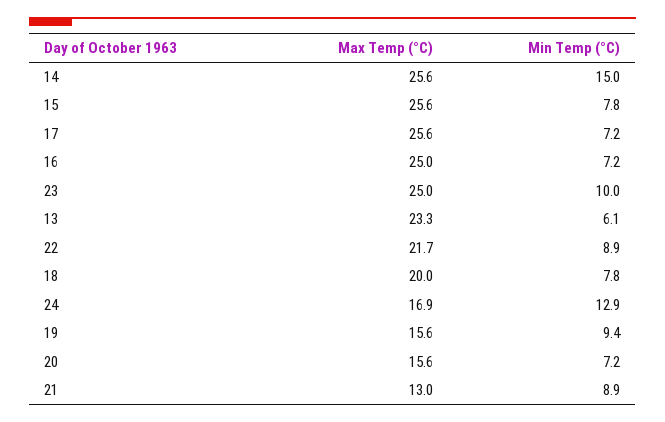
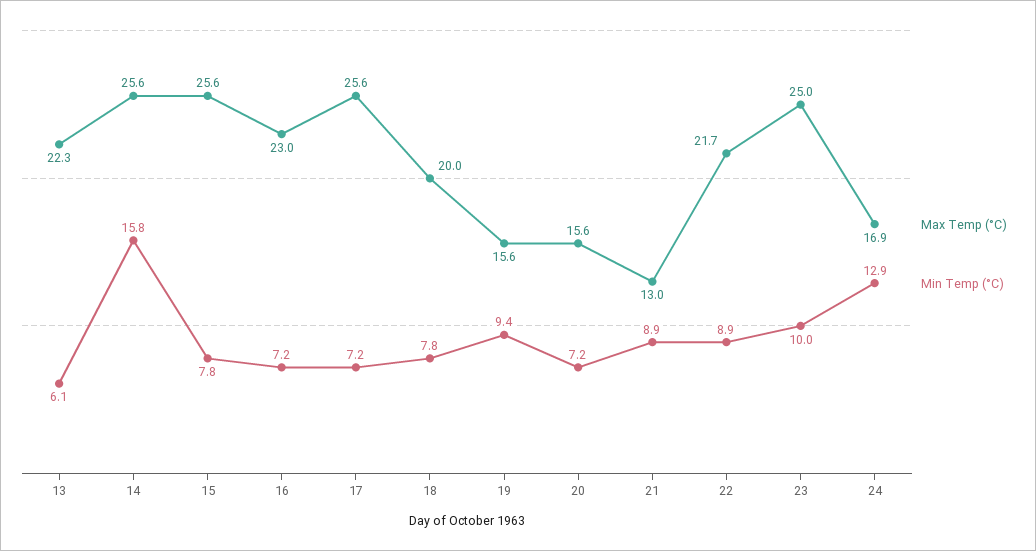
  {
    "Max Temp (°C)": {
      "14": 25.6,
      "15": 25.6,
      "17": 25.6,
-     "16": 25,
+     "16": 23,
      "23": 25,
-     "13": 23.3,
+     "13": 22.3,
      "22": 21.7,
      "18": 20,
      "24": 16.9,
      "19": 15.6,
      "20": 15.6,
      "21": 13
    },
    "Min Temp (°C)": {
-     "14": 15,
+     "14": 15.8,
      "15": 7.8,
      "17": 7.2,
      "16": 7.2,
      "23": 10,
      "13": 6.1,
      "22": 8.9,
      "18": 7.8,
      "24": 12.9,
      "19": 9.4,
      "20": 7.2,
      "21": 8.9
    }
  }

